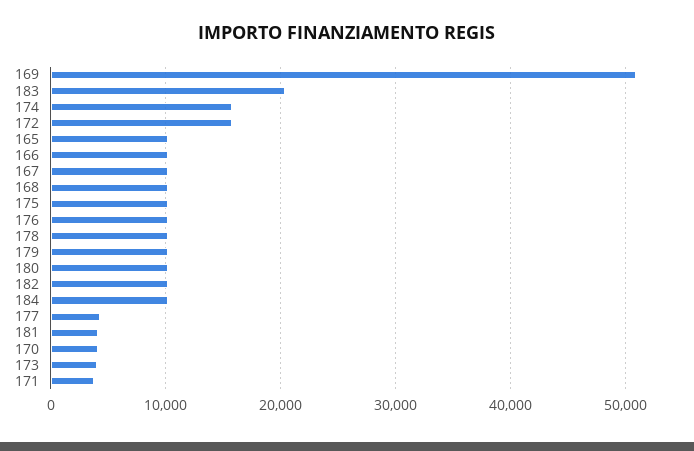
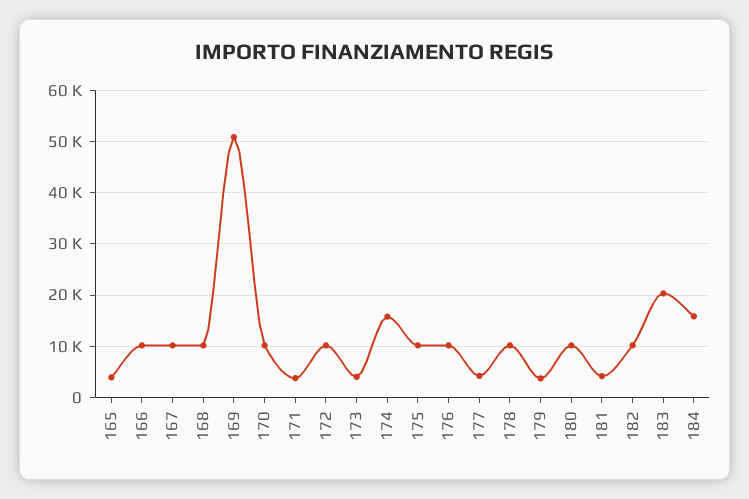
  {
    "169": 51000,
    "183": 20000,
    "174": 16000,
-   "172": 16000,
+   "172": 10000,
-   "165": 10000,
+   "165": 4000,
    "166": 10000,
    "167": 10000,
    "168": 10000,
    "175": 10000,
    "176": 10000,
    "178": 10000,
-   "179": 10000,
+   "179": 4000,
    "180": 10000,
    "182": 10000,
-   "184": 10000,
+   "184": 16000,
    "177": 4000,
    "181": 4000,
-   "170": 4000,
+   "170": 10000,
    "173": 4000,
    "171": 4000
  }

